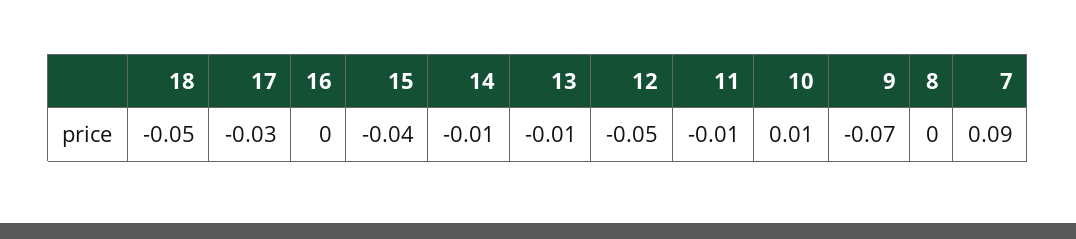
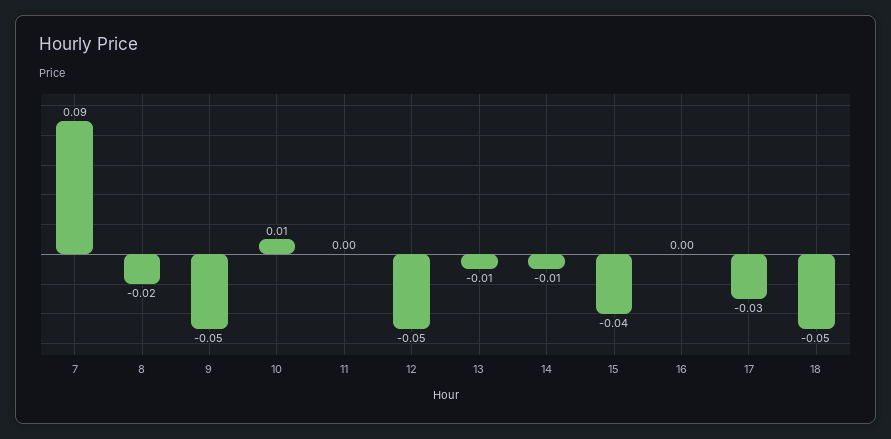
  {
    "18": -0.05,
    "17": -0.03,
    "16": 0,
    "15": -0.04,
    "14": -0.01,
    "13": -0.01,
    "12": -0.05,
-   "11": -0.01,
+   "11": 0,
    "10": 0.01,
-   "9": -0.07,
+   "9": -0.05,
-   "8": 0,
+   "8": -0.02,
    "7": 0.09
  }

